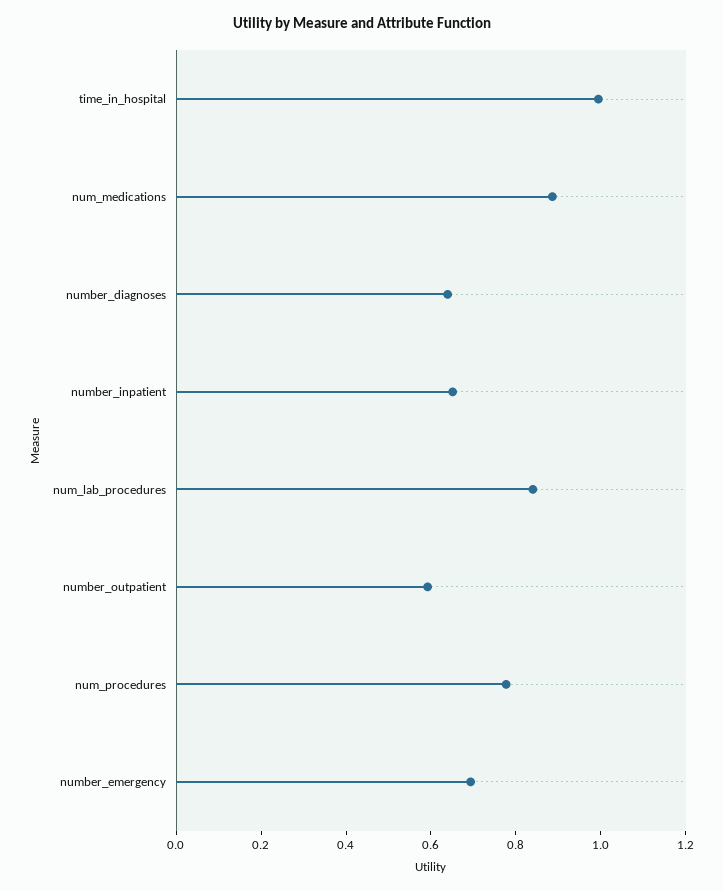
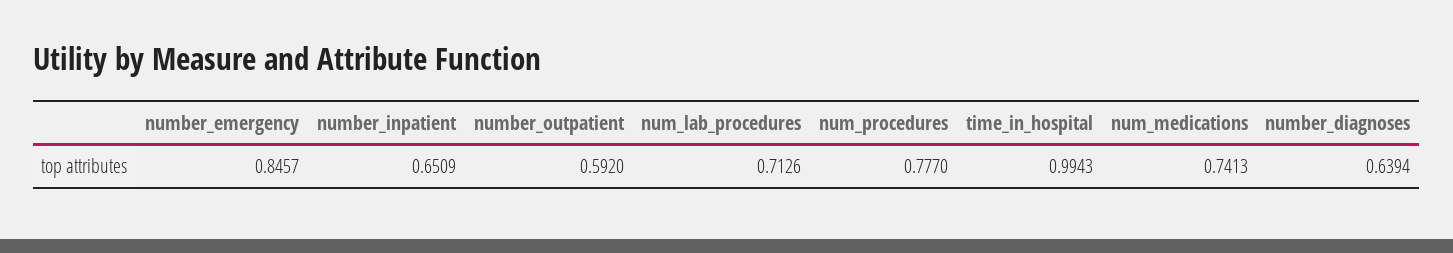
  {
    "time_in_hospital": 0.9943,
-   "num_medications": 0.9,
+   "num_medications": 0.7413,
    "number_diagnoses": 0.6394,
    "number_inpatient": 0.6509,
-   "num_lab_procedures": 0.85,
+   "num_lab_procedures": 0.7126,
    "number_outpatient": 0.592,
    "num_procedures": 0.777,
-   "number_emergency": 0.7
+   "number_emergency": 0.8457
  }

